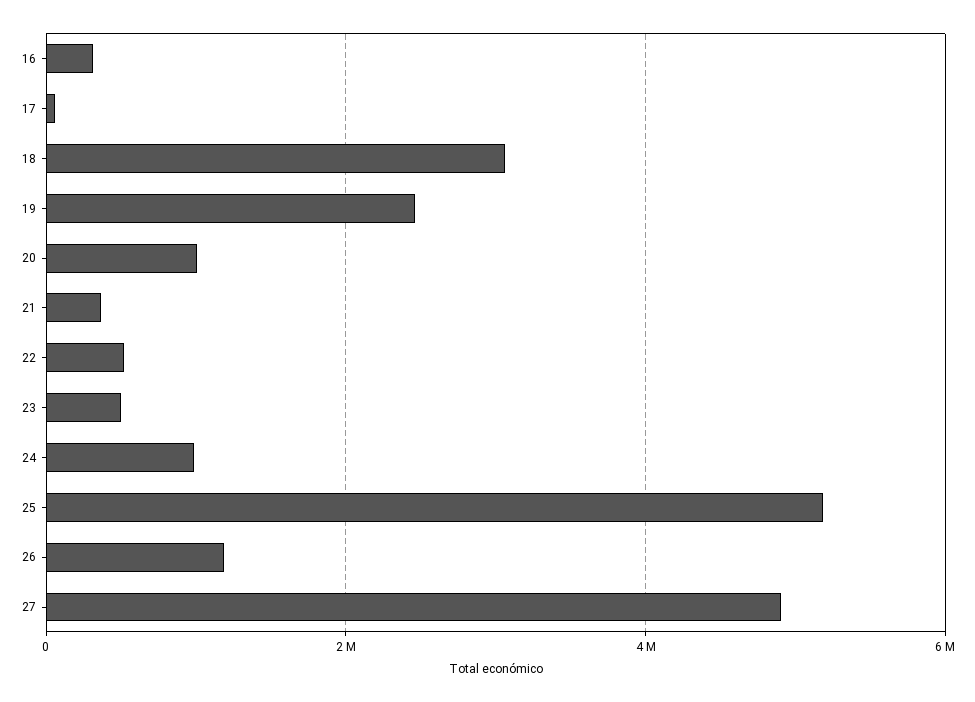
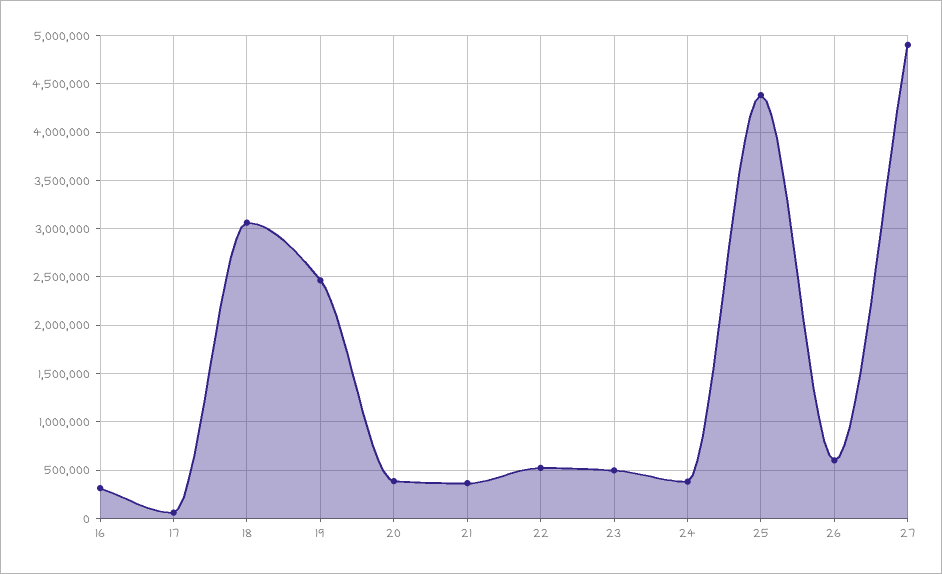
  {
    "16": 300000,
    "17": 100000,
    "18": 3100000,
    "19": 2500000,
-   "20": 1000000,
+   "20": 400000,
    "21": 400000,
    "22": 500000,
    "23": 500000,
-   "24": 1000000,
+   "24": 400000,
-   "25": 5200000,
+   "25": 4400000,
-   "26": 1200000,
+   "26": 600000,
    "27": 4900000
  }

